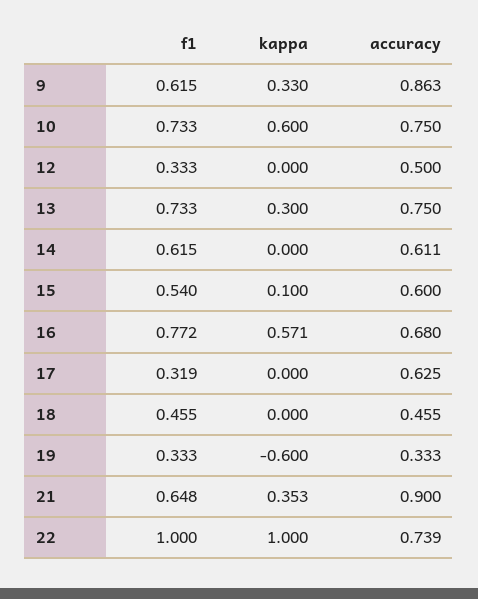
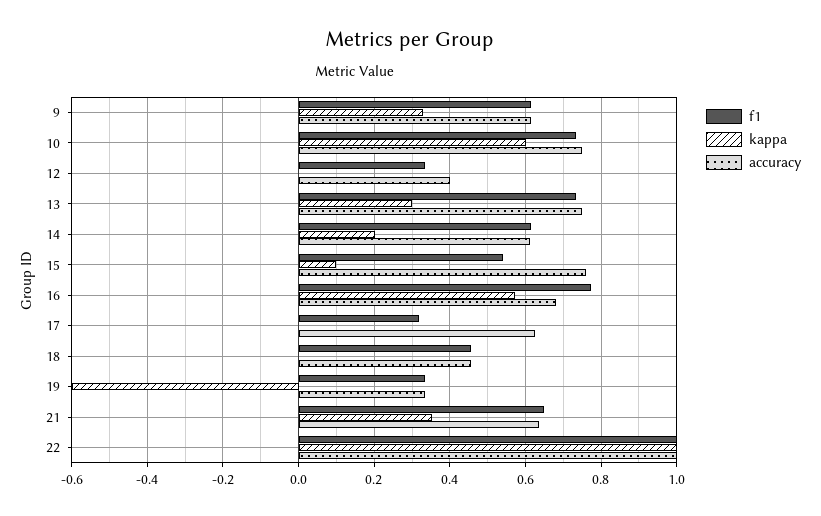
  {
    "f1": {
      "9": 0.615,
      "10": 0.733,
      "12": 0.333,
      "13": 0.733,
      "14": 0.615,
      "15": 0.54,
      "16": 0.772,
      "17": 0.319,
      "18": 0.455,
      "19": 0.333,
      "21": 0.648,
      "22": 1
    },
    "kappa": {
      "9": 0.33,
      "10": 0.6,
      "12": 0,
      "13": 0.3,
-     "14": 0,
+     "14": 0.2,
      "15": 0.1,
      "16": 0.571,
      "17": 0,
      "18": 0,
      "19": -0.6,
      "21": 0.353,
      "22": 1
    },
    "accuracy": {
-     "9": 0.863,
+     "9": 0.62,
      "10": 0.75,
-     "12": 0.5,
+     "12": 0.4,
      "13": 0.75,
      "14": 0.611,
-     "15": 0.6,
+     "15": 0.76,
      "16": 0.68,
      "17": 0.625,
      "18": 0.455,
      "19": 0.333,
-     "21": 0.9,
+     "21": 0.64,
-     "22": 0.739
+     "22": 1
    }
  }

